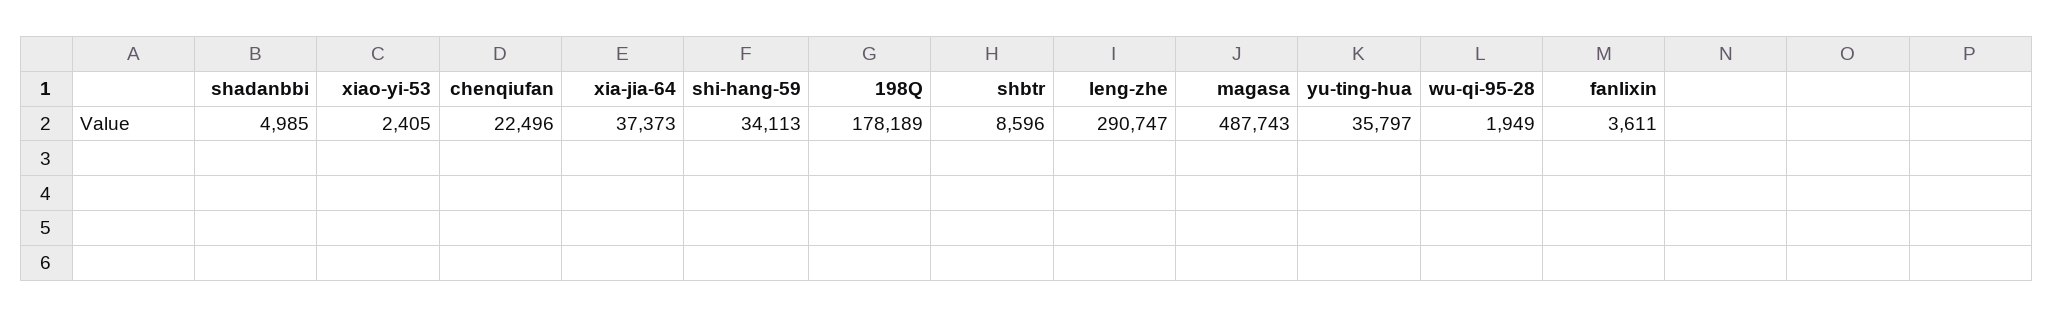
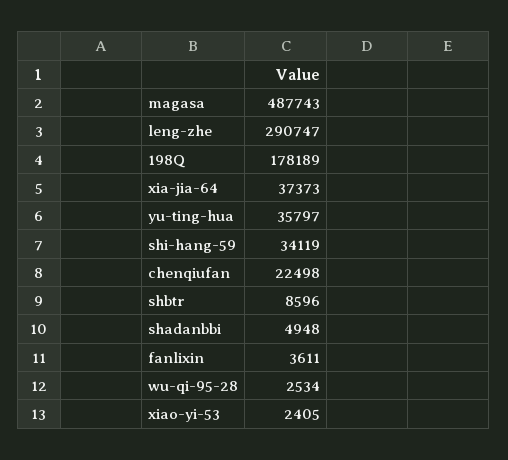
  {
-   "shadanbbi": 4985,
+   "shadanbbi": 4948,
    "xiao-yi-53": 2405,
-   "chenqiufan": 22496,
+   "chenqiufan": 22498,
    "xia-jia-64": 37373,
-   "shi-hang-59": 34113,
+   "shi-hang-59": 34119,
    "198Q": 178189,
    "shbtr": 8596,
    "leng-zhe": 290747,
    "magasa": 487743,
    "yu-ting-hua": 35797,
-   "wu-qi-95-28": 1949,
+   "wu-qi-95-28": 2534,
    "fanlixin": 3611
  }

